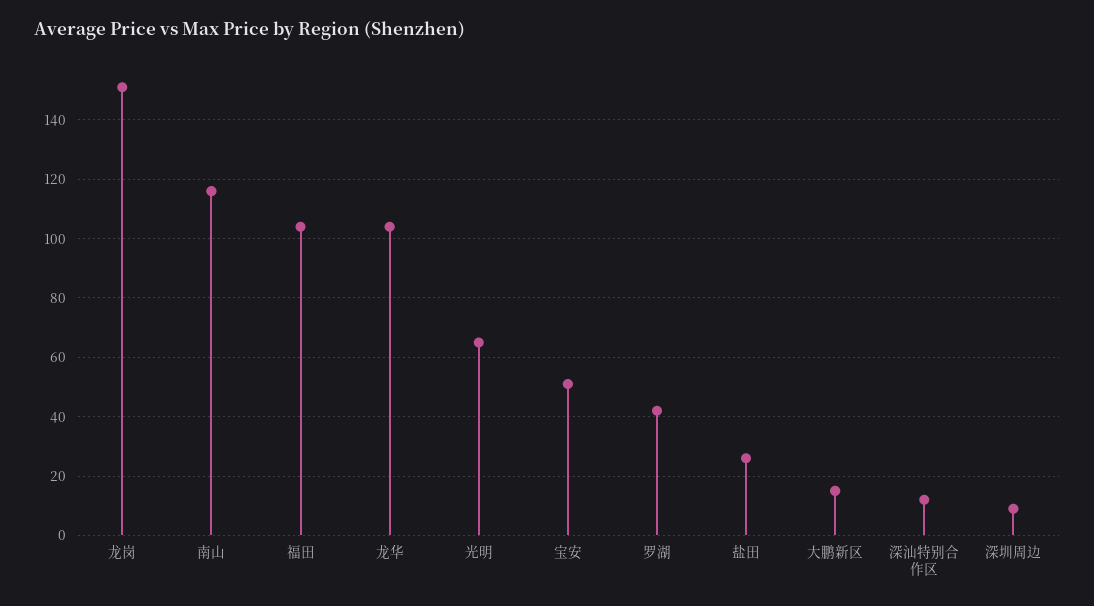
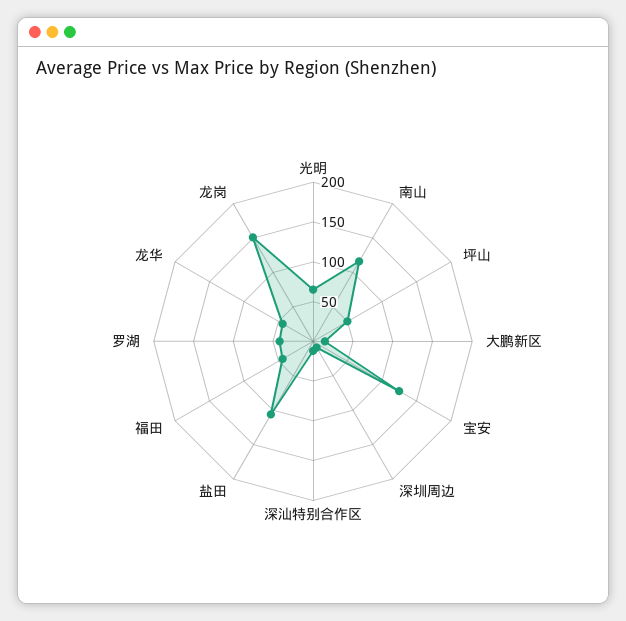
  {
    "龙岗": 150,
    "南山": 115,
-   "福田": 105,
+   "福田": 50,
-   "龙华": 105,
+   "龙华": 50,
    "光明": 65,
-   "宝安": 50,
+   "宝安": 125,
    "罗湖": 40,
-   "盐田": 25,
+   "盐田": 100,
    "大鹏新区": 15,
    "深汕特别合作区": 10,
-   "深圳周边": 10
+   "深圳周边": 10,
+   "坪山": 50
  }

